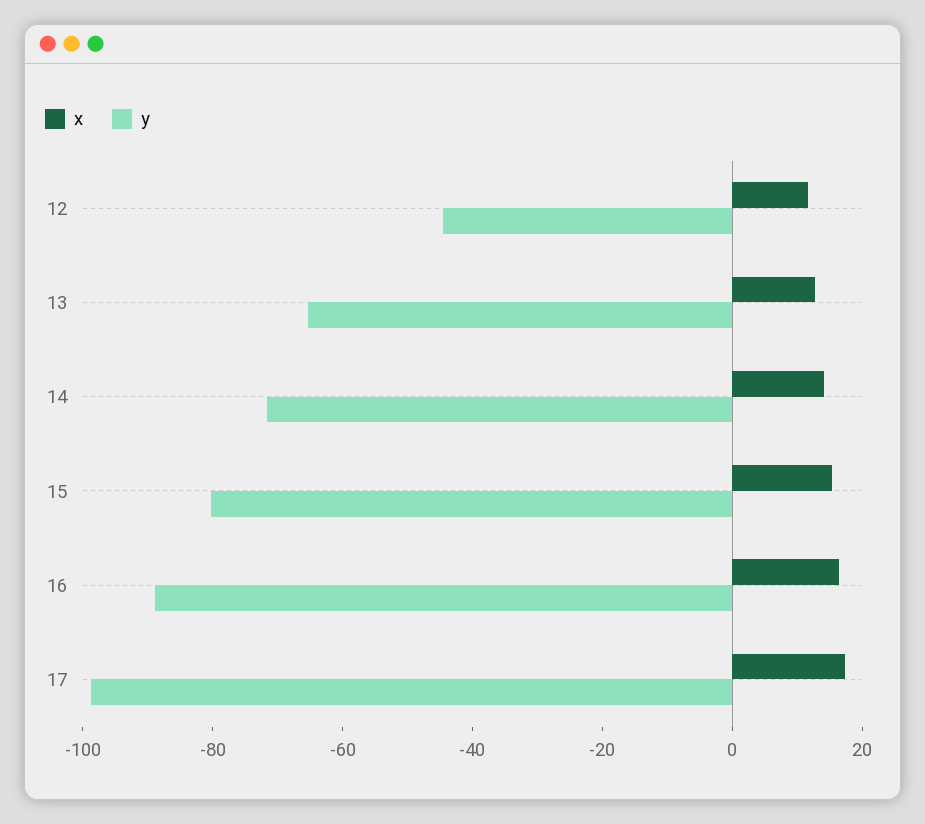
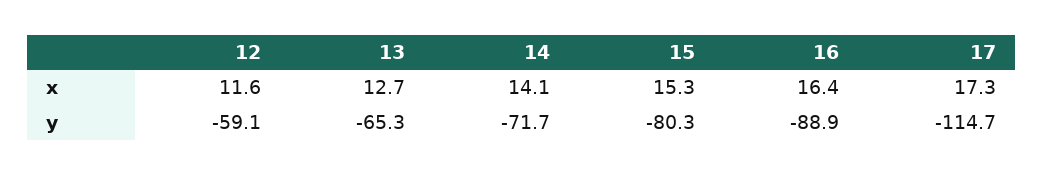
  {
    "x": {
      "12": 11.6,
      "13": 12.7,
      "14": 14.1,
      "15": 15.3,
      "16": 16.4,
      "17": 17.3
    },
    "y": {
-     "12": -45,
+     "12": -59.1,
      "13": -65.3,
      "14": -71.7,
      "15": -80.3,
      "16": -88.9,
-     "17": -100
+     "17": -114.7
    }
  }

